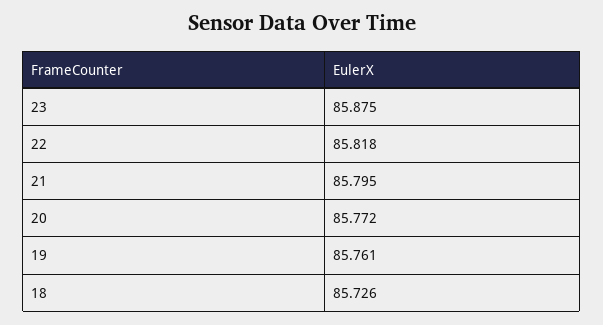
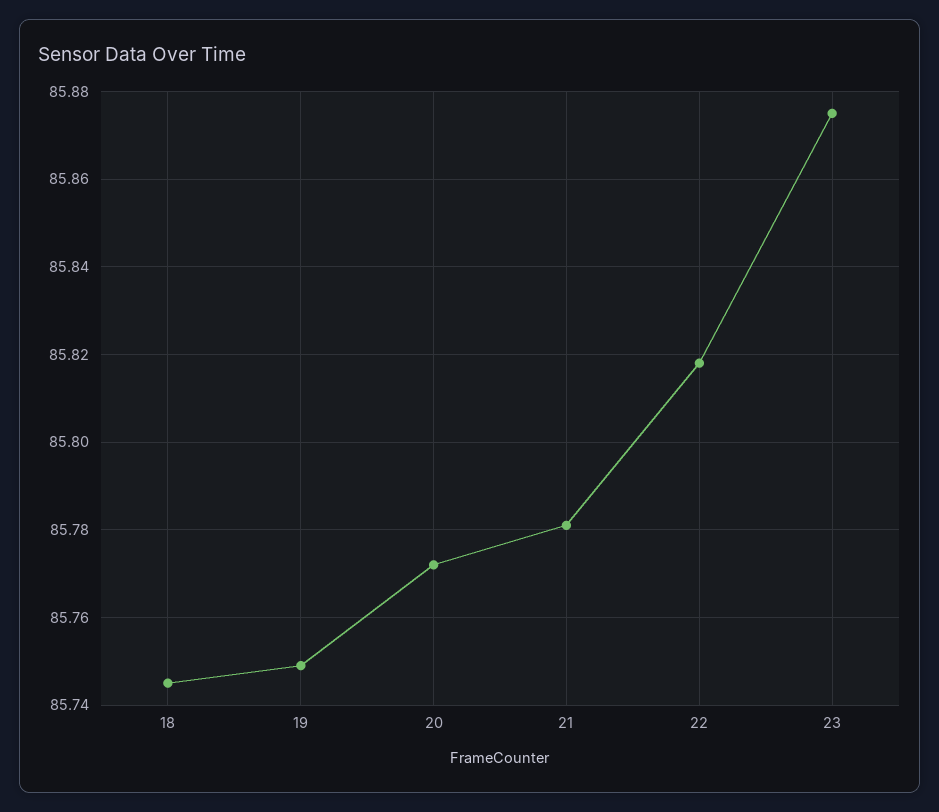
  {
    "23": 85.875,
    "22": 85.818,
-   "21": 85.795,
+   "21": 85.78,
    "20": 85.772,
-   "19": 85.761,
+   "19": 85.75,
-   "18": 85.726
+   "18": 85.745
  }

